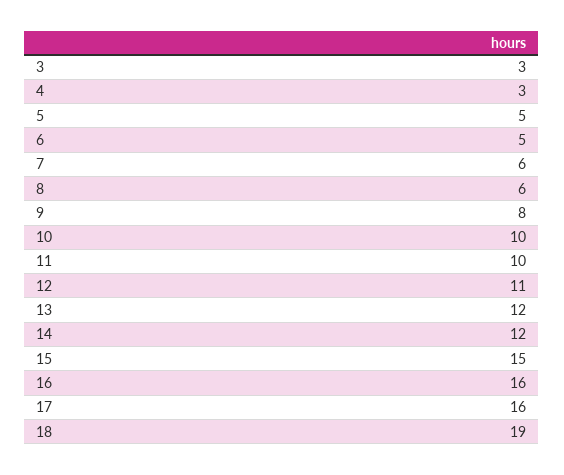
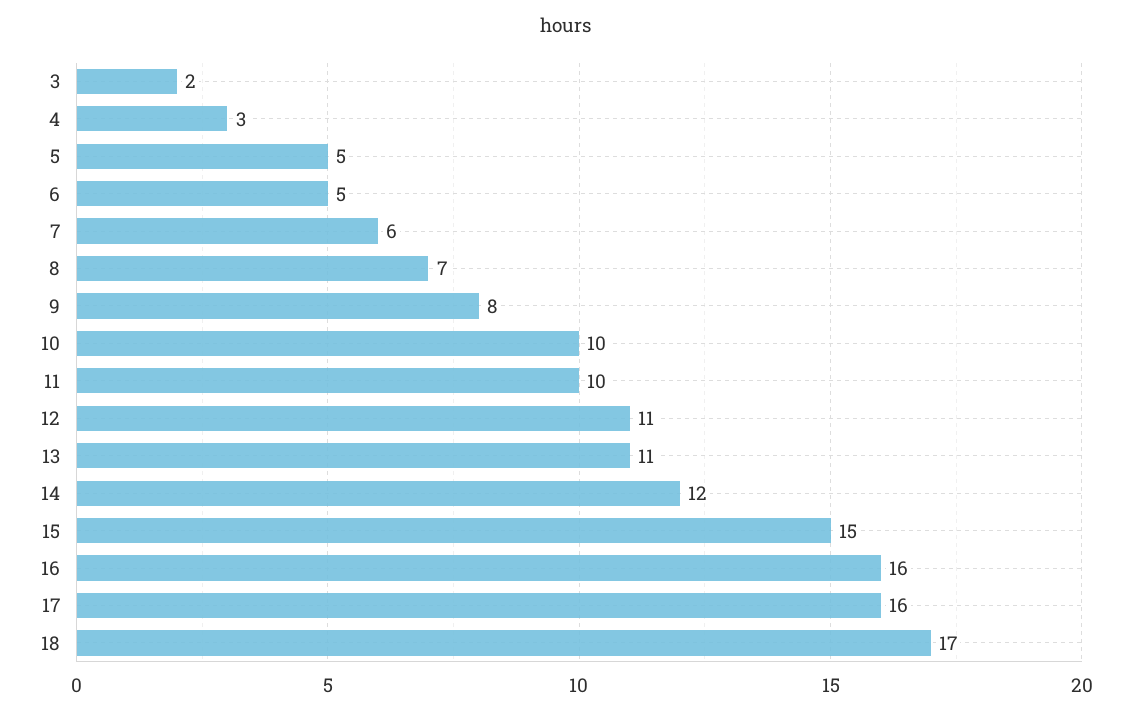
  {
-   "3": 3,
+   "3": 2,
    "4": 3,
    "5": 5,
    "6": 5,
    "7": 6,
-   "8": 6,
+   "8": 7,
    "9": 8,
    "10": 10,
    "11": 10,
    "12": 11,
-   "13": 12,
+   "13": 11,
    "14": 12,
    "15": 15,
    "16": 16,
    "17": 16,
-   "18": 19
+   "18": 17
  }

